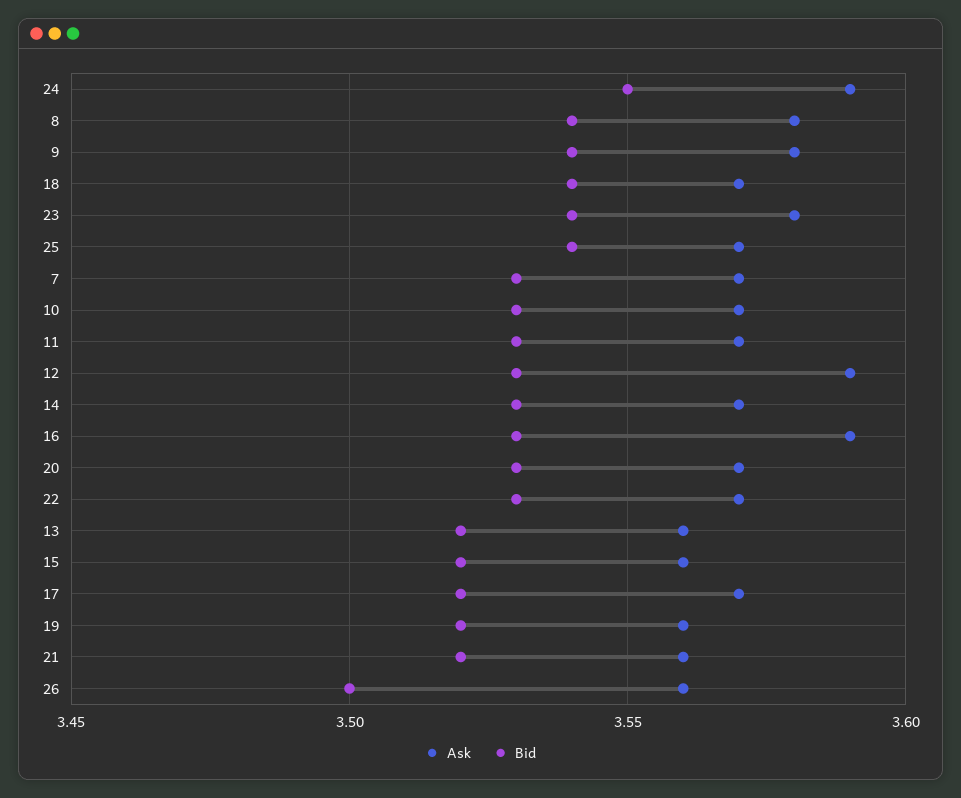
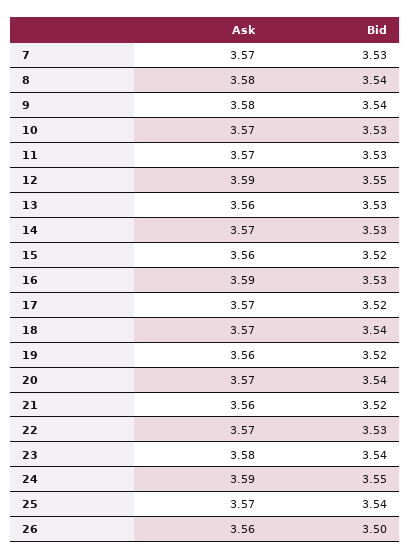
  {
    "Ask": {
      "24": 3.59,
      "8": 3.58,
      "9": 3.58,
      "18": 3.57,
      "23": 3.58,
      "25": 3.57,
      "7": 3.57,
      "10": 3.57,
      "11": 3.57,
      "12": 3.59,
      "14": 3.57,
      "16": 3.59,
      "20": 3.57,
      "22": 3.57,
      "13": 3.56,
      "15": 3.56,
      "17": 3.57,
      "19": 3.56,
      "21": 3.56,
      "26": 3.56
    },
    "Bid": {
      "24": 3.55,
      "8": 3.54,
      "9": 3.54,
      "18": 3.54,
      "23": 3.54,
      "25": 3.54,
      "7": 3.53,
      "10": 3.53,
      "11": 3.53,
-     "12": 3.53,
+     "12": 3.55,
      "14": 3.53,
      "16": 3.53,
-     "20": 3.53,
+     "20": 3.54,
      "22": 3.53,
-     "13": 3.52,
+     "13": 3.53,
      "15": 3.52,
      "17": 3.52,
      "19": 3.52,
      "21": 3.52,
      "26": 3.5
    }
  }

